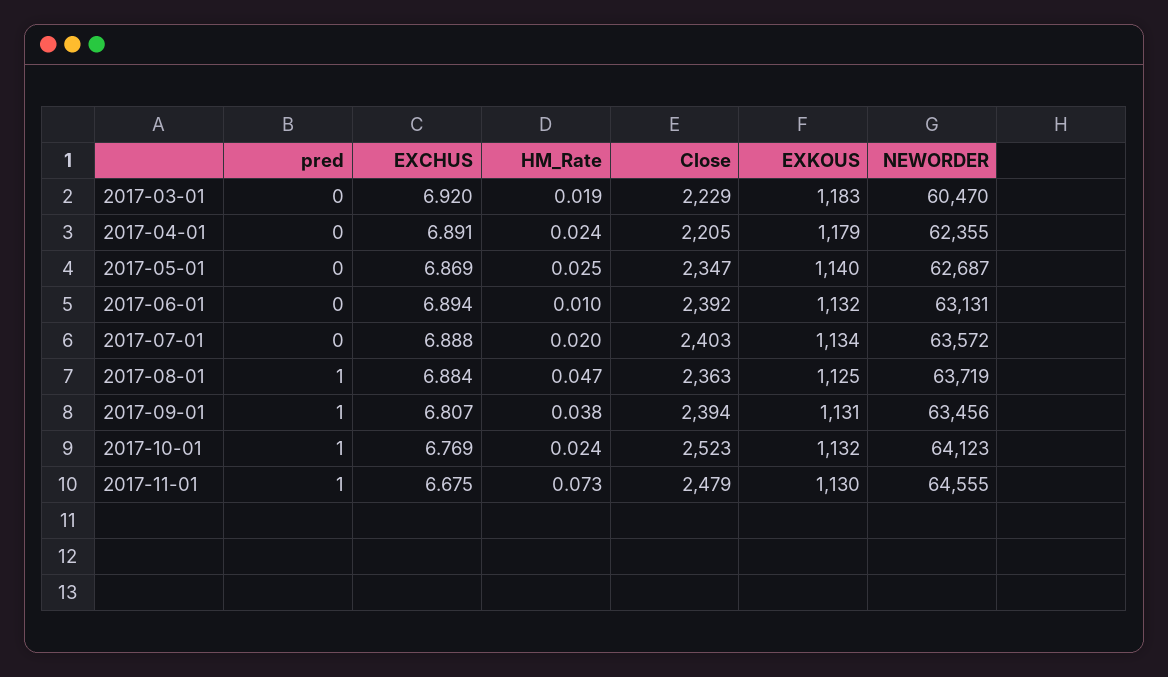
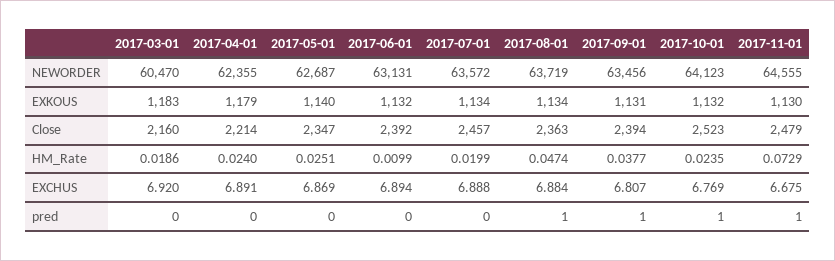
  {
    "pred": {
      "2017-03-01": 0,
      "2017-04-01": 0,
      "2017-05-01": 0,
      "2017-06-01": 0,
      "2017-07-01": 0,
      "2017-08-01": 1,
      "2017-09-01": 1,
      "2017-10-01": 1,
      "2017-11-01": 1
    },
    "EXCHUS": {
      "2017-03-01": 6.92,
      "2017-04-01": 6.891,
      "2017-05-01": 6.869,
      "2017-06-01": 6.894,
      "2017-07-01": 6.888,
      "2017-08-01": 6.884,
      "2017-09-01": 6.807,
      "2017-10-01": 6.769,
      "2017-11-01": 6.675
    },
    "HM_Rate": {
      "2017-03-01": 0.0186,
      "2017-04-01": 0.024,
      "2017-05-01": 0.0251,
      "2017-06-01": 0.0099,
      "2017-07-01": 0.0199,
      "2017-08-01": 0.0474,
      "2017-09-01": 0.0377,
      "2017-10-01": 0.0235,
      "2017-11-01": 0.0729
    },
    "Close": {
-     "2017-03-01": 2229,
+     "2017-03-01": 2160,
-     "2017-04-01": 2205,
+     "2017-04-01": 2214,
      "2017-05-01": 2347,
      "2017-06-01": 2392,
-     "2017-07-01": 2403,
+     "2017-07-01": 2457,
      "2017-08-01": 2363,
      "2017-09-01": 2394,
      "2017-10-01": 2523,
      "2017-11-01": 2479
    },
    "EXKOUS": {
      "2017-03-01": 1183,
      "2017-04-01": 1179,
      "2017-05-01": 1140,
      "2017-06-01": 1132,
      "2017-07-01": 1134,
-     "2017-08-01": 1125,
+     "2017-08-01": 1134,
      "2017-09-01": 1131,
      "2017-10-01": 1132,
      "2017-11-01": 1130
    },
    "NEWORDER": {
      "2017-03-01": 60470,
      "2017-04-01": 62355,
      "2017-05-01": 62687,
      "2017-06-01": 63131,
      "2017-07-01": 63572,
      "2017-08-01": 63719,
      "2017-09-01": 63456,
      "2017-10-01": 64123,
      "2017-11-01": 64555
    }
  }

